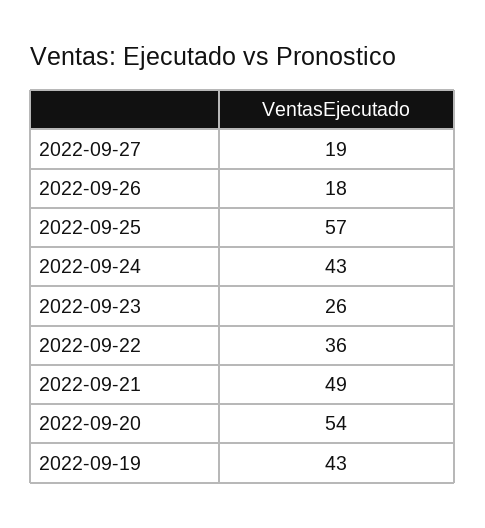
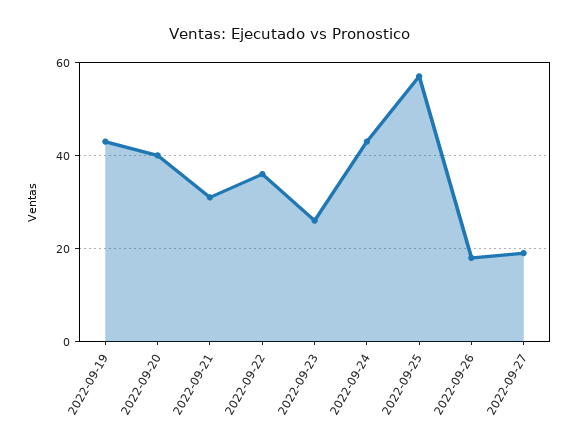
  {
    "2022-09-27": 19,
    "2022-09-26": 18,
    "2022-09-25": 57,
    "2022-09-24": 43,
    "2022-09-23": 26,
    "2022-09-22": 36,
-   "2022-09-21": 49,
+   "2022-09-21": 30,
-   "2022-09-20": 54,
+   "2022-09-20": 40,
    "2022-09-19": 43
  }

